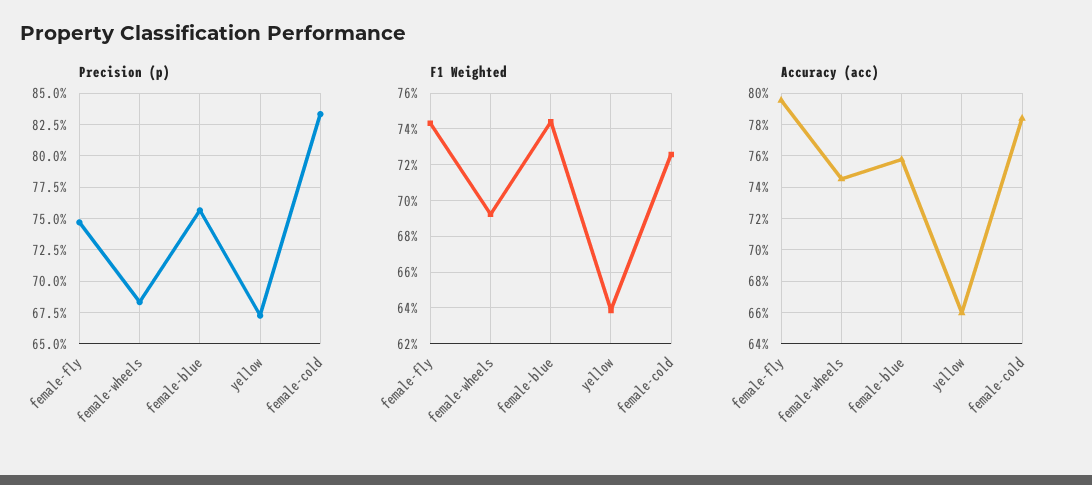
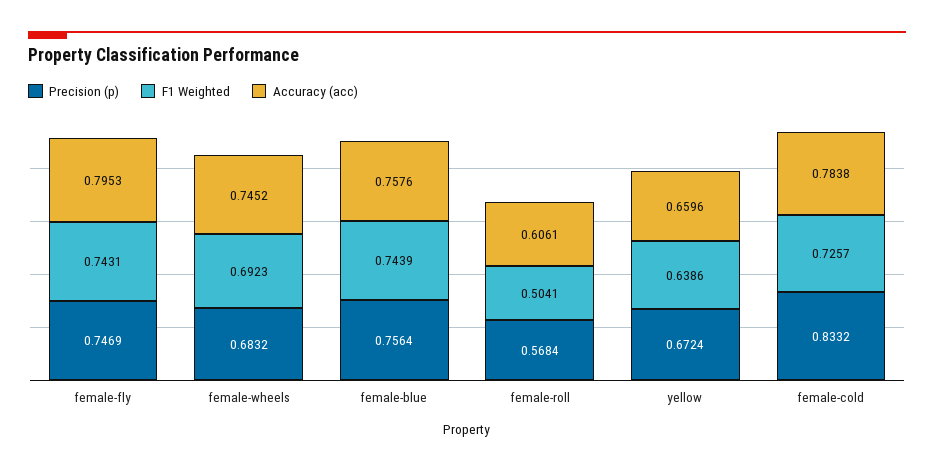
  {
    "Precision (p)": {
      "female-fly": 0.7469,
      "female-wheels": 0.6832,
      "female-blue": 0.7564,
      "yellow": 0.6724,
-     "female-cold": 0.8332
+     "female-cold": 0.8332,
+     "female-roll": 0.5684
    },
    "F1 Weighted": {
      "female-fly": 0.7431,
      "female-wheels": 0.6923,
      "female-blue": 0.7439,
      "yellow": 0.6386,
-     "female-cold": 0.7257
+     "female-cold": 0.7257,
+     "female-roll": 0.5041
    },
    "Accuracy (acc)": {
      "female-fly": 0.7953,
      "female-wheels": 0.7452,
      "female-blue": 0.7576,
      "yellow": 0.6596,
-     "female-cold": 0.7838
+     "female-cold": 0.7838,
+     "female-roll": 0.6061
    }
  }

